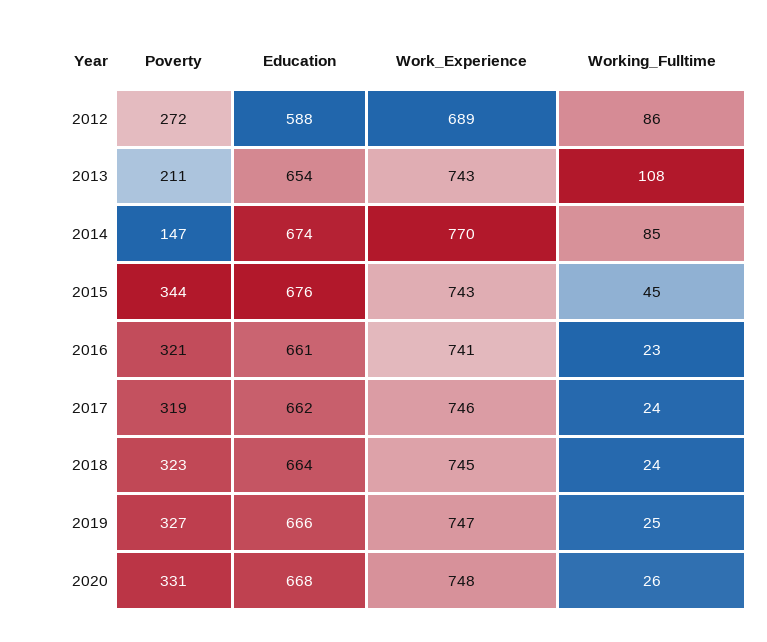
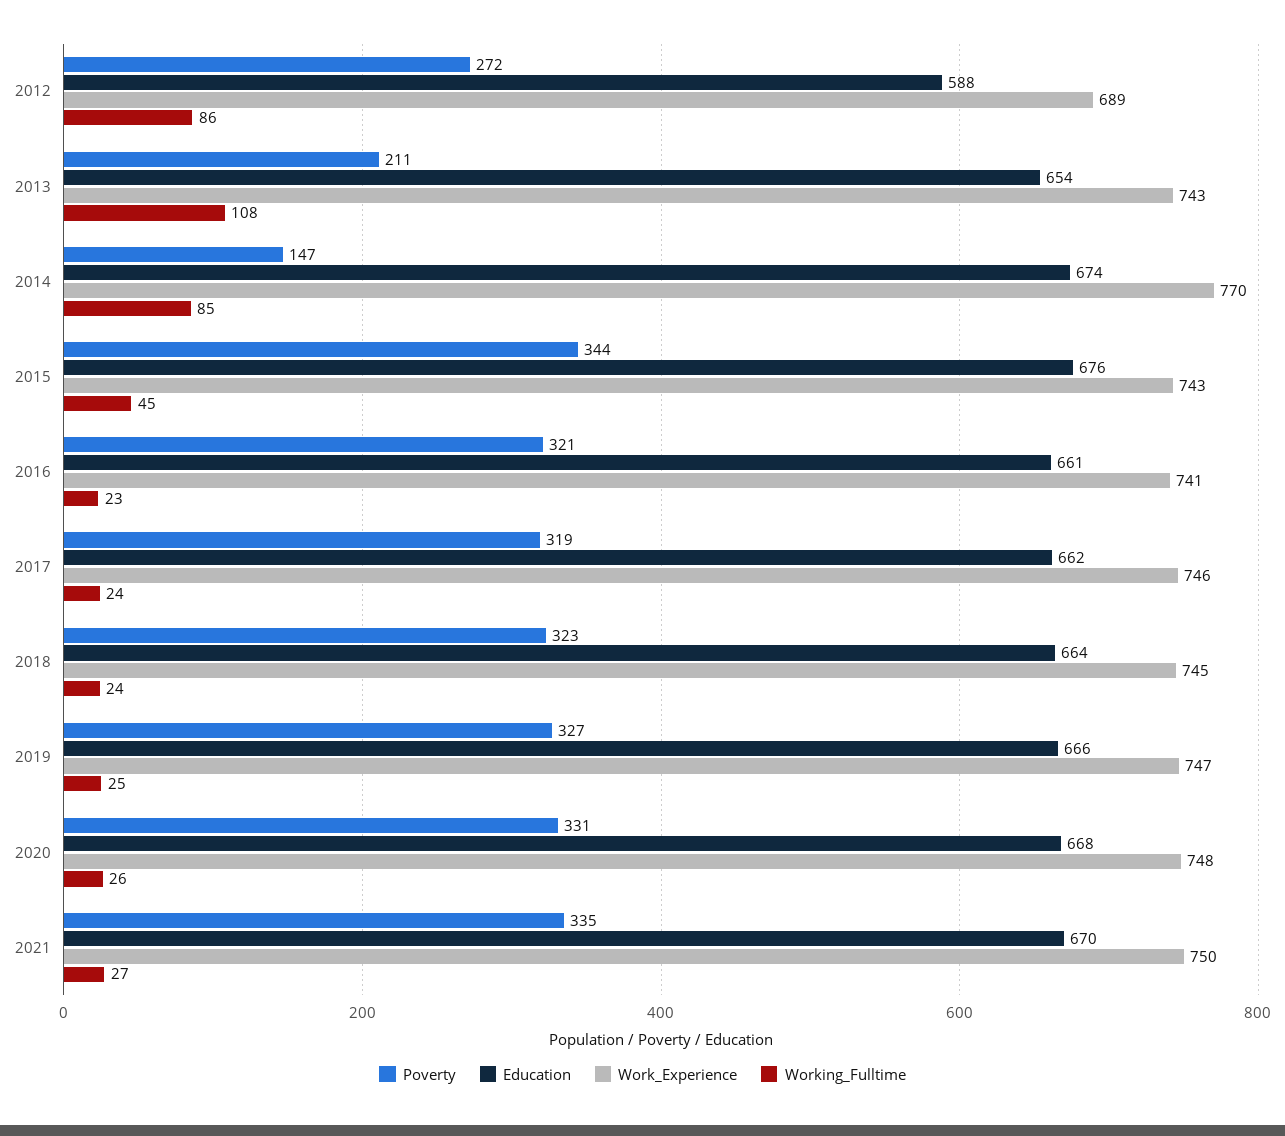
  {
    "Poverty": {
      "2012": 272,
      "2013": 211,
      "2014": 147,
      "2015": 344,
      "2016": 321,
      "2017": 319,
      "2018": 323,
      "2019": 327,
-     "2020": 331
+     "2020": 331,
+     "2021": 335
    },
    "Education": {
      "2012": 588,
      "2013": 654,
      "2014": 674,
      "2015": 676,
      "2016": 661,
      "2017": 662,
      "2018": 664,
      "2019": 666,
-     "2020": 668
+     "2020": 668,
+     "2021": 670
    },
    "Work_Experience": {
      "2012": 689,
      "2013": 743,
      "2014": 770,
      "2015": 743,
      "2016": 741,
      "2017": 746,
      "2018": 745,
      "2019": 747,
-     "2020": 748
+     "2020": 748,
+     "2021": 750
    },
    "Working_Fulltime": {
      "2012": 86,
      "2013": 108,
      "2014": 85,
      "2015": 45,
      "2016": 23,
      "2017": 24,
      "2018": 24,
      "2019": 25,
-     "2020": 26
+     "2020": 26,
+     "2021": 27
    }
  }

